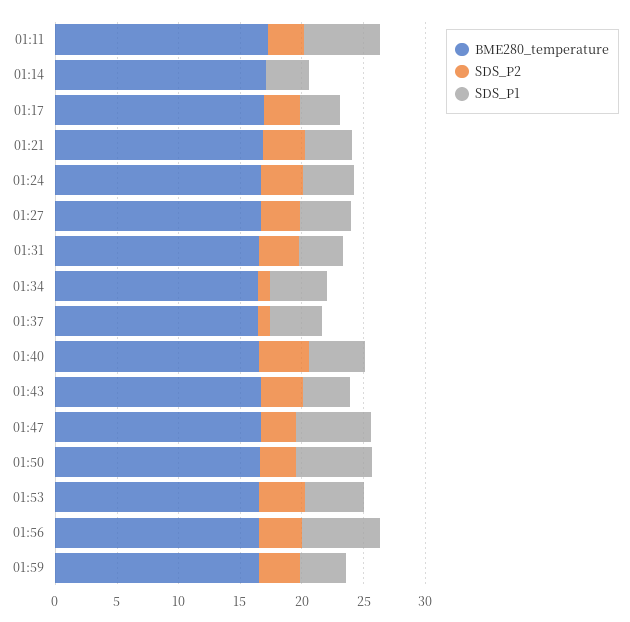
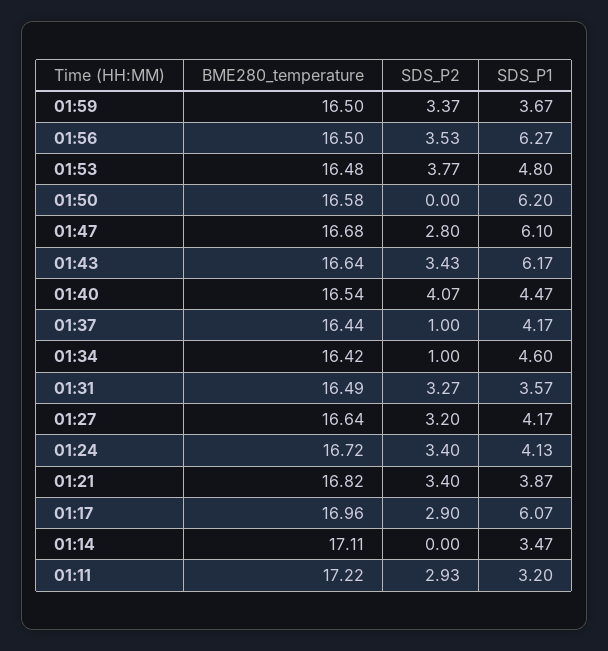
  {
    "BME280_temperature": {
      "01:11": 17.22,
      "01:14": 17.11,
      "01:17": 16.96,
      "01:21": 16.82,
      "01:24": 16.72,
      "01:27": 16.64,
      "01:31": 16.49,
      "01:34": 16.42,
      "01:37": 16.44,
      "01:40": 16.54,
      "01:43": 16.64,
      "01:47": 16.68,
      "01:50": 16.58,
      "01:53": 16.48,
      "01:56": 16.5,
      "01:59": 16.5
    },
    "SDS_P2": {
      "01:11": 2.93,
      "01:14": 0,
      "01:17": 2.9,
      "01:21": 3.4,
      "01:24": 3.4,
      "01:27": 3.2,
      "01:31": 3.27,
      "01:34": 1,
      "01:37": 1,
      "01:40": 4.07,
      "01:43": 3.43,
      "01:47": 2.8,
-     "01:50": 3,
+     "01:50": 0,
      "01:53": 3.77,
      "01:56": 3.53,
      "01:59": 3.37
    },
    "SDS_P1": {
-     "01:11": 6,
+     "01:11": 3.2,
      "01:14": 3.47,
-     "01:17": 3,
+     "01:17": 6.07,
      "01:21": 3.87,
      "01:24": 4.13,
      "01:27": 4.17,
      "01:31": 3.57,
      "01:34": 4.6,
      "01:37": 4.17,
      "01:40": 4.47,
-     "01:43": 4,
+     "01:43": 6.17,
      "01:47": 6.1,
      "01:50": 6.2,
      "01:53": 4.8,
      "01:56": 6.27,
      "01:59": 3.67
    }
  }

